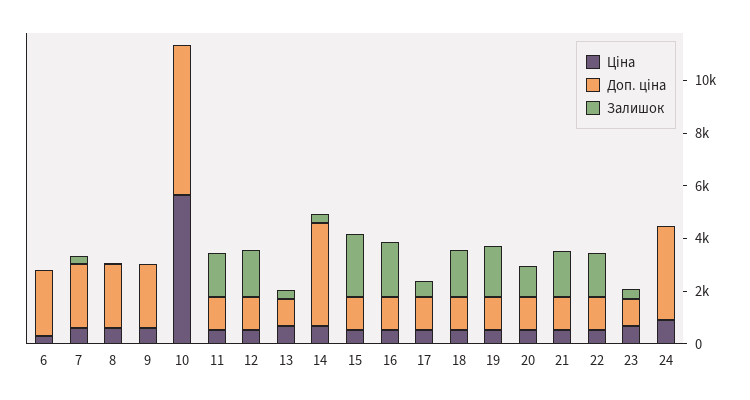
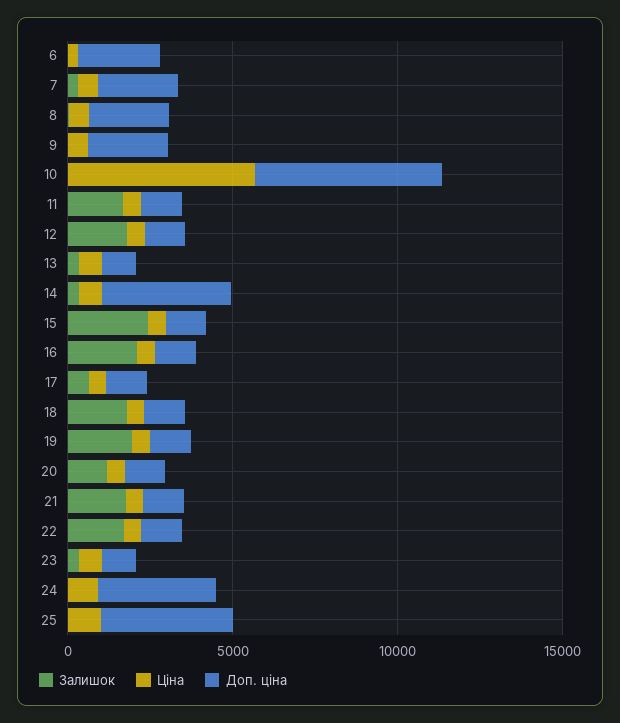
  {
    "Ціна": {
      "6": 500,
      "7": 500,
      "8": 500,
      "9": 500,
      "10": 5500,
      "11": 500,
      "12": 500,
      "13": 500,
      "14": 500,
      "15": 500,
      "16": 500,
      "17": 500,
      "18": 500,
      "19": 500,
      "20": 500,
      "21": 500,
      "22": 500,
      "23": 500,
-     "24": 1000
+     "24": 1000,
+     "25": 1000
    },
    "Доп. ціна": {
      "6": 2500,
      "7": 2500,
      "8": 2500,
      "9": 2500,
      "10": 5500,
      "11": 1000,
      "12": 1000,
      "13": 1000,
      "14": 4000,
      "15": 1000,
      "16": 1000,
      "17": 1000,
      "18": 1000,
      "19": 1000,
      "20": 1000,
      "21": 1000,
      "22": 1000,
      "23": 1000,
-     "24": 3500
+     "24": 3500,
+     "25": 4000
    },
    "Залишок": {
      "6": 0,
      "7": 500,
      "8": 0,
      "9": 0,
      "10": 0,
      "11": 1500,
      "12": 2000,
      "13": 500,
      "14": 500,
      "15": 2500,
      "16": 2000,
      "17": 500,
      "18": 2000,
      "19": 2000,
      "20": 1000,
      "21": 1500,
      "22": 1500,
      "23": 500,
-     "24": 0
+     "24": 0,
+     "25": 0
    }
  }

